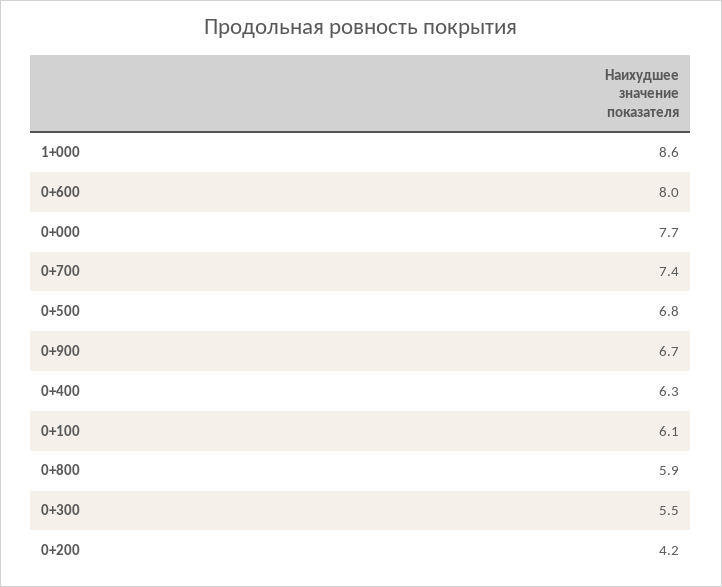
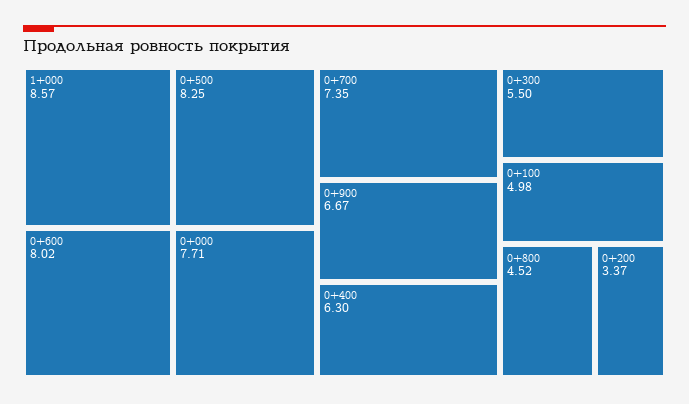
  {
    "1+000": 8.57,
    "0+600": 8.02,
    "0+000": 7.71,
    "0+700": 7.35,
-   "0+500": 6.8,
+   "0+500": 8.25,
    "0+900": 6.67,
    "0+400": 6.3,
-   "0+100": 6.1,
+   "0+100": 4.98,
-   "0+800": 5.9,
+   "0+800": 4.52,
    "0+300": 5.5,
-   "0+200": 4.2
+   "0+200": 3.37
  }

